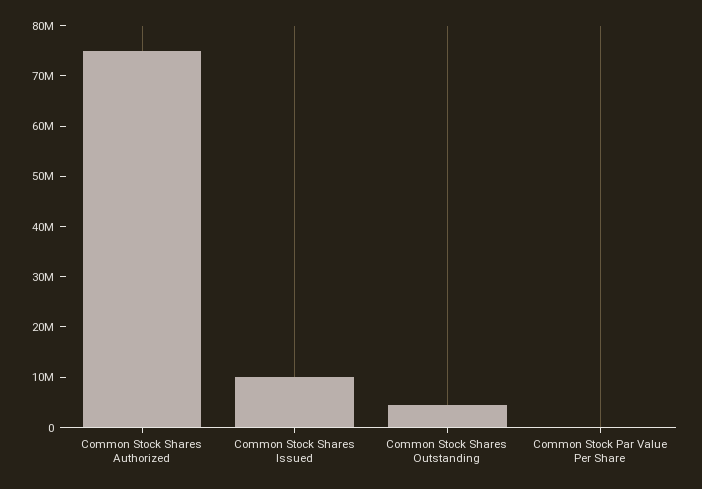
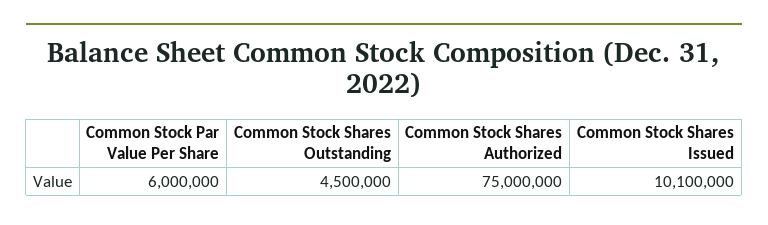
  {
    "Common Stock Shares Authorized": 75000000,
    "Common Stock Shares Issued": 10100000,
    "Common Stock Shares Outstanding": 4500000,
-   "Common Stock Par Value Per Share": 0
+   "Common Stock Par Value Per Share": 6000000
  }

